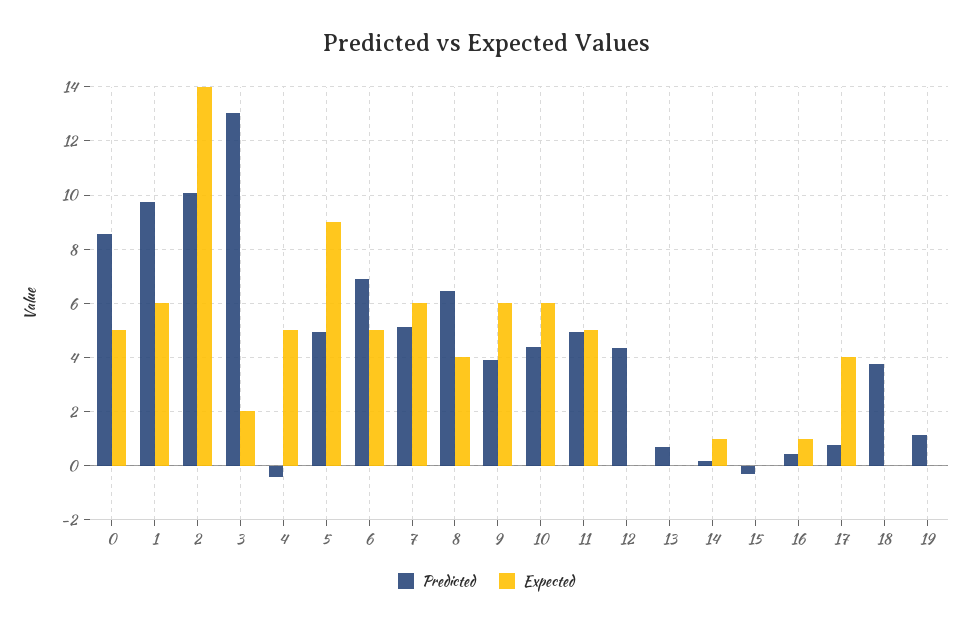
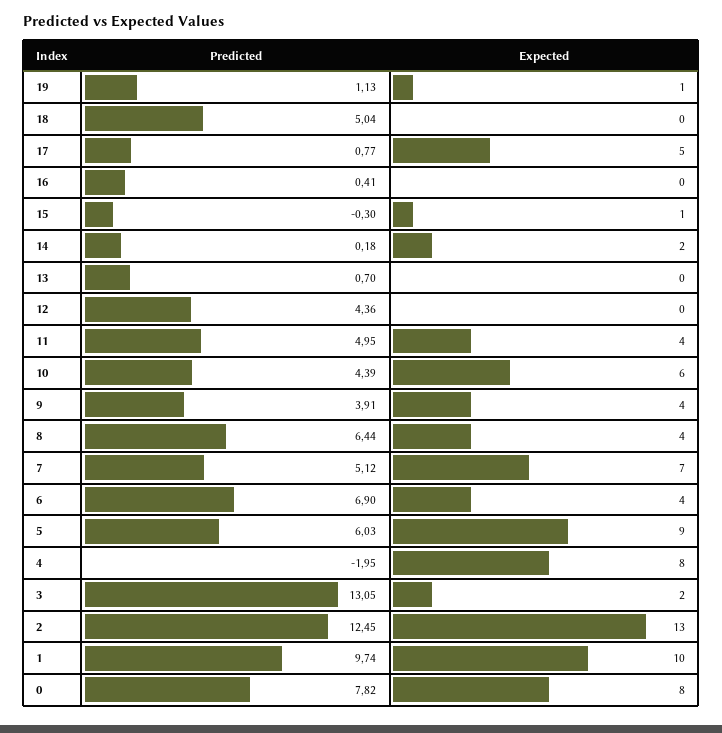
  {
    "Predicted": {
-     "0": 8.5,
+     "0": 7.82,
      "1": 9.74,
-     "2": 10,
+     "2": 12.45,
      "3": 13.05,
-     "4": -0.5,
+     "4": -1.95,
-     "5": 5,
+     "5": 6.03,
      "6": 6.9,
      "7": 5.12,
      "8": 6.44,
      "9": 3.91,
      "10": 4.39,
      "11": 4.95,
      "12": 4.36,
      "13": 0.7,
      "14": 0.18,
      "15": -0.3,
      "16": 0.41,
      "17": 0.77,
-     "18": 3.75,
+     "18": 5.04,
      "19": 1.13
    },
    "Expected": {
-     "0": 5,
+     "0": 8,
-     "1": 6,
+     "1": 10,
-     "2": 14,
+     "2": 13,
      "3": 2,
-     "4": 5,
+     "4": 8,
      "5": 9,
-     "6": 5,
+     "6": 4,
-     "7": 6,
+     "7": 7,
      "8": 4,
-     "9": 6,
+     "9": 4,
      "10": 6,
-     "11": 5,
+     "11": 4,
      "12": 0,
      "13": 0,
-     "14": 1,
+     "14": 2,
-     "15": 0,
+     "15": 1,
-     "16": 1,
+     "16": 0,
-     "17": 4,
+     "17": 5,
      "18": 0,
-     "19": 0
+     "19": 1
    }
  }

